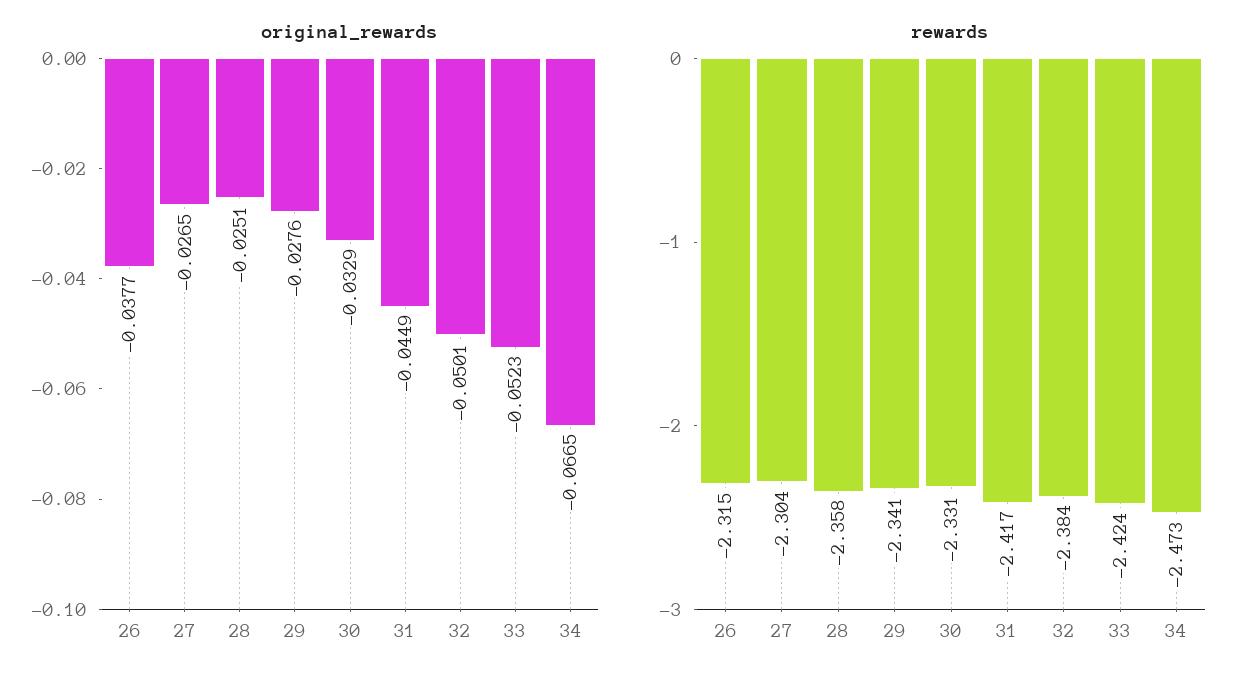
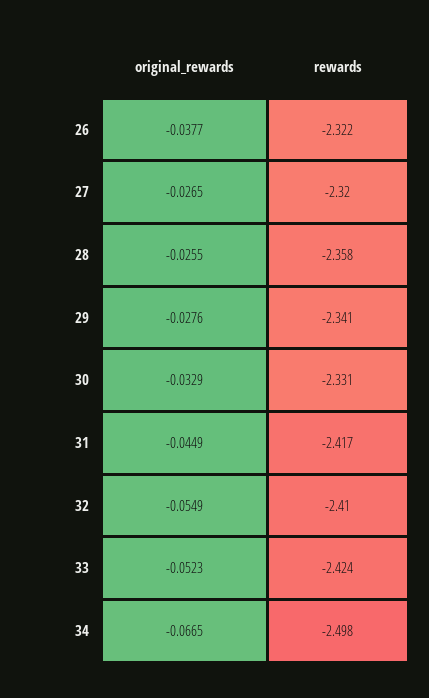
  {
    "original_rewards": {
      "26": -0.0377,
      "27": -0.0265,
-     "28": -0.0251,
+     "28": -0.0255,
      "29": -0.0276,
      "30": -0.0329,
      "31": -0.0449,
-     "32": -0.0501,
+     "32": -0.0549,
      "33": -0.0523,
      "34": -0.0665
    },
    "rewards": {
-     "26": -2.315,
+     "26": -2.322,
-     "27": -2.304,
+     "27": -2.32,
      "28": -2.358,
      "29": -2.341,
      "30": -2.331,
      "31": -2.417,
-     "32": -2.384,
+     "32": -2.41,
      "33": -2.424,
-     "34": -2.473
+     "34": -2.498
    }
  }

